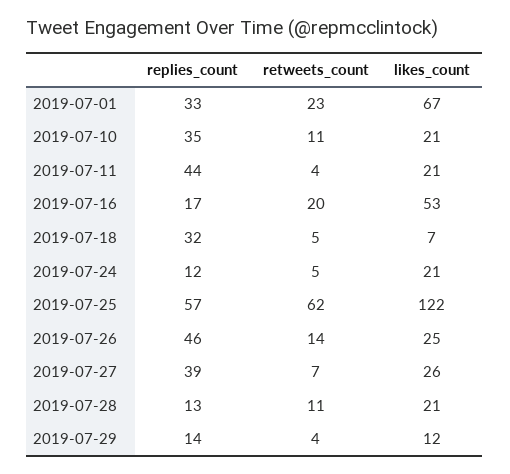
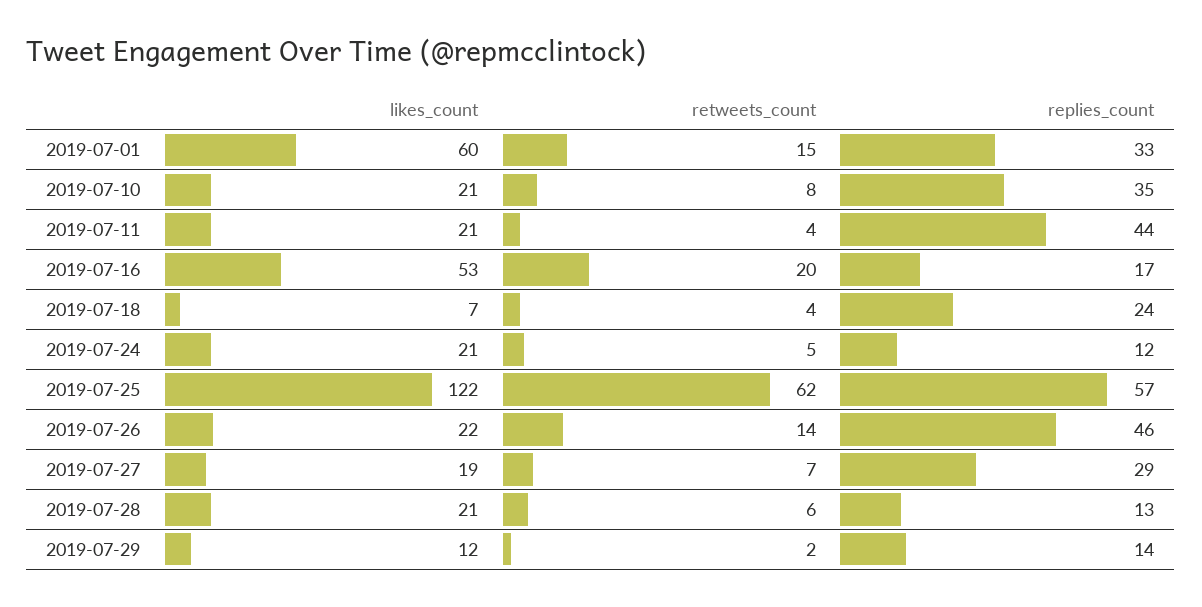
  {
    "replies_count": {
      "2019-07-01": 33,
      "2019-07-10": 35,
      "2019-07-11": 44,
      "2019-07-16": 17,
-     "2019-07-18": 32,
+     "2019-07-18": 24,
      "2019-07-24": 12,
      "2019-07-25": 57,
      "2019-07-26": 46,
-     "2019-07-27": 39,
+     "2019-07-27": 29,
      "2019-07-28": 13,
      "2019-07-29": 14
    },
    "retweets_count": {
-     "2019-07-01": 23,
+     "2019-07-01": 15,
-     "2019-07-10": 11,
+     "2019-07-10": 8,
      "2019-07-11": 4,
      "2019-07-16": 20,
-     "2019-07-18": 5,
+     "2019-07-18": 4,
      "2019-07-24": 5,
      "2019-07-25": 62,
      "2019-07-26": 14,
      "2019-07-27": 7,
-     "2019-07-28": 11,
+     "2019-07-28": 6,
-     "2019-07-29": 4
+     "2019-07-29": 2
    },
    "likes_count": {
-     "2019-07-01": 67,
+     "2019-07-01": 60,
      "2019-07-10": 21,
      "2019-07-11": 21,
      "2019-07-16": 53,
      "2019-07-18": 7,
      "2019-07-24": 21,
      "2019-07-25": 122,
-     "2019-07-26": 25,
+     "2019-07-26": 22,
-     "2019-07-27": 26,
+     "2019-07-27": 19,
      "2019-07-28": 21,
      "2019-07-29": 12
    }
  }

